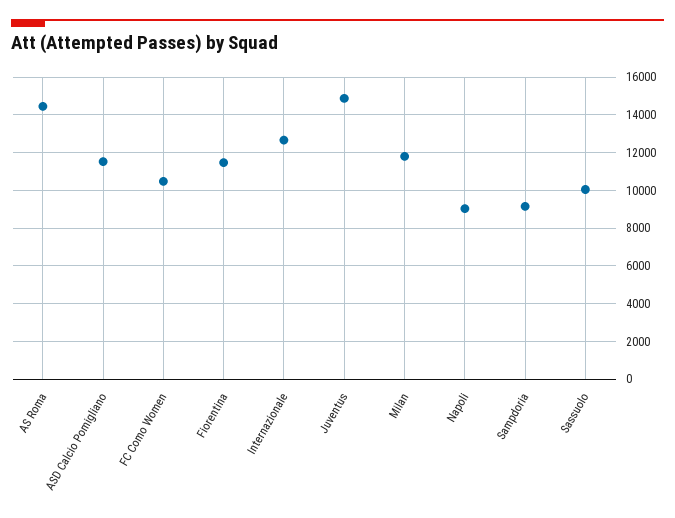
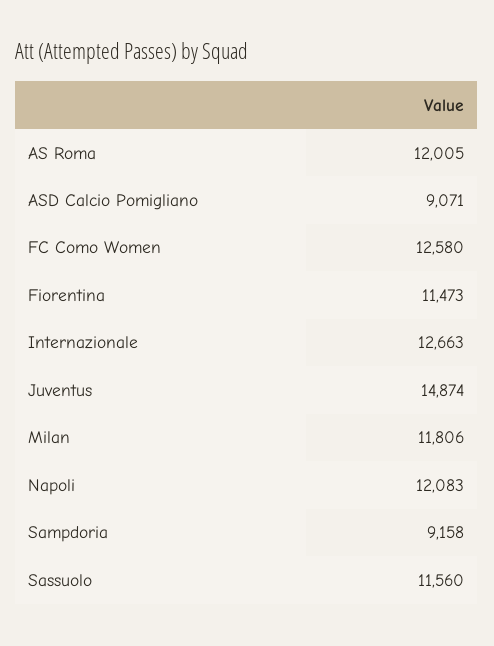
  {
-   "AS Roma": 14500,
+   "AS Roma": 12005,
-   "ASD Calcio Pomigliano": 11500,
+   "ASD Calcio Pomigliano": 9071,
-   "FC Como Women": 10500,
+   "FC Como Women": 12580,
    "Fiorentina": 11473,
    "Internazionale": 12663,
    "Juventus": 14874,
    "Milan": 11806,
-   "Napoli": 9000,
+   "Napoli": 12083,
    "Sampdoria": 9158,
-   "Sassuolo": 10000
+   "Sassuolo": 11560
  }

